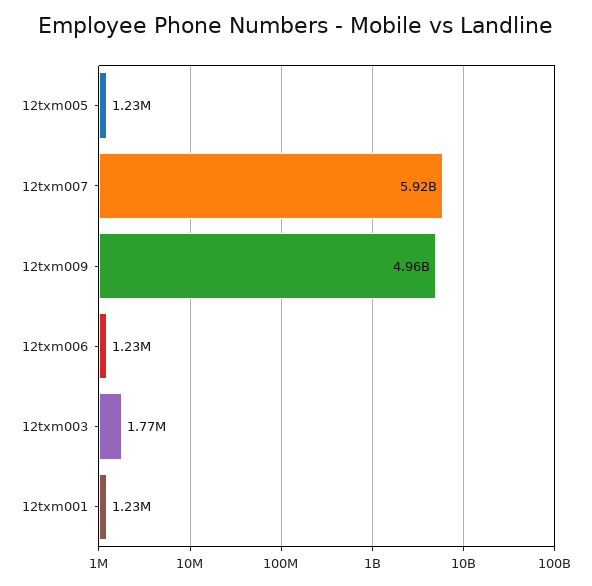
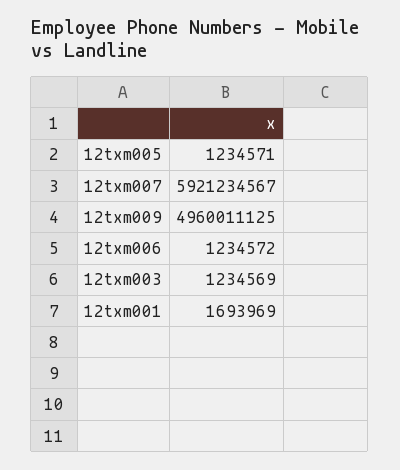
  {
    "12txm005": 1234571,
    "12txm007": 5921234567,
    "12txm009": 4960011125,
    "12txm006": 1234572,
-   "12txm003": 1770000,
+   "12txm003": 1234569,
-   "12txm001": 1230000
+   "12txm001": 1693969
  }

